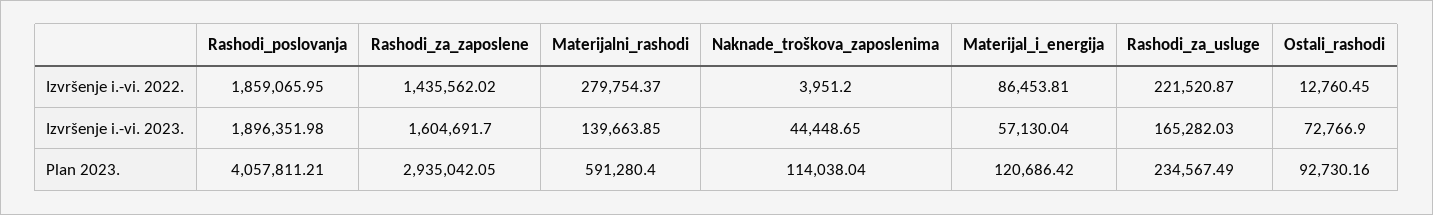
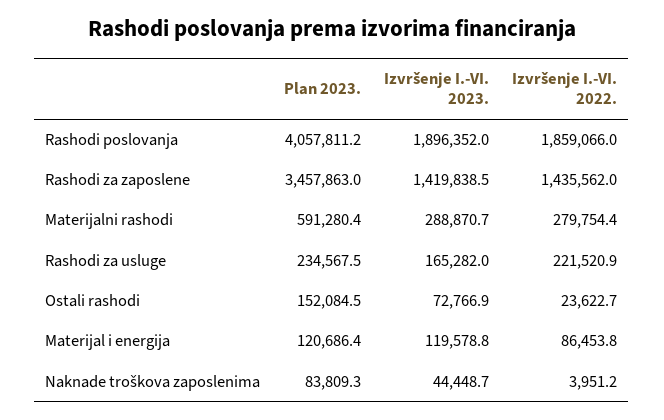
  {
    "Rashodi_poslovanja": {
      "Izvršenje i.-vi. 2022.": 1859065.95,
      "Izvršenje i.-vi. 2023.": 1896351.98,
      "Plan 2023.": 4057811.21
    },
    "Rashodi_za_zaposlene": {
      "Izvršenje i.-vi. 2022.": 1435562.02,
-     "Izvršenje i.-vi. 2023.": 1604691.7,
+     "Izvršenje i.-vi. 2023.": 1419838.5,
-     "Plan 2023.": 2935042.05
+     "Plan 2023.": 3457863
    },
    "Materijalni_rashodi": {
      "Izvršenje i.-vi. 2022.": 279754.37,
-     "Izvršenje i.-vi. 2023.": 139663.85,
+     "Izvršenje i.-vi. 2023.": 288870.7,
      "Plan 2023.": 591280.4
    },
    "Naknade_troškova_zaposlenima": {
      "Izvršenje i.-vi. 2022.": 3951.2,
      "Izvršenje i.-vi. 2023.": 44448.65,
-     "Plan 2023.": 114038.04
+     "Plan 2023.": 83809.3
    },
    "Materijal_i_energija": {
      "Izvršenje i.-vi. 2022.": 86453.81,
-     "Izvršenje i.-vi. 2023.": 57130.04,
+     "Izvršenje i.-vi. 2023.": 119578.8,
      "Plan 2023.": 120686.42
    },
    "Rashodi_za_usluge": {
      "Izvršenje i.-vi. 2022.": 221520.87,
      "Izvršenje i.-vi. 2023.": 165282.03,
      "Plan 2023.": 234567.49
    },
    "Ostali_rashodi": {
-     "Izvršenje i.-vi. 2022.": 12760.45,
+     "Izvršenje i.-vi. 2022.": 23622.7,
      "Izvršenje i.-vi. 2023.": 72766.9,
-     "Plan 2023.": 92730.16
+     "Plan 2023.": 152084.5
    }
  }

